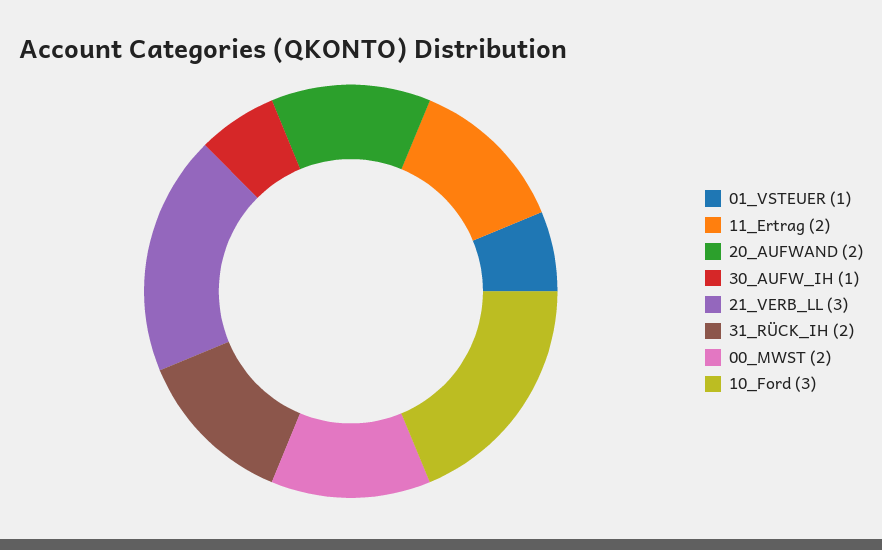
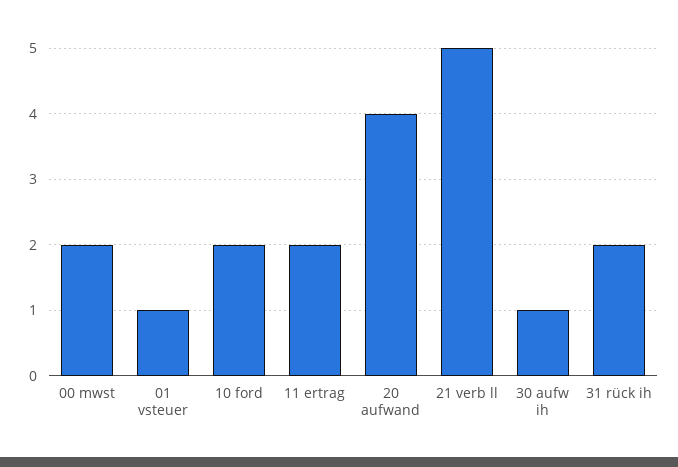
  {
    "01_VSTEUER": 1,
    "11_Ertrag": 2,
-   "20_AUFWAND": 2,
+   "20_AUFWAND": 4,
    "30_AUFW_IH": 1,
-   "21_VERB_LL": 3,
+   "21_VERB_LL": 5,
    "31_RÜCK_IH": 2,
    "00_MWST": 2,
-   "10_Ford": 3
+   "10_Ford": 2
  }

